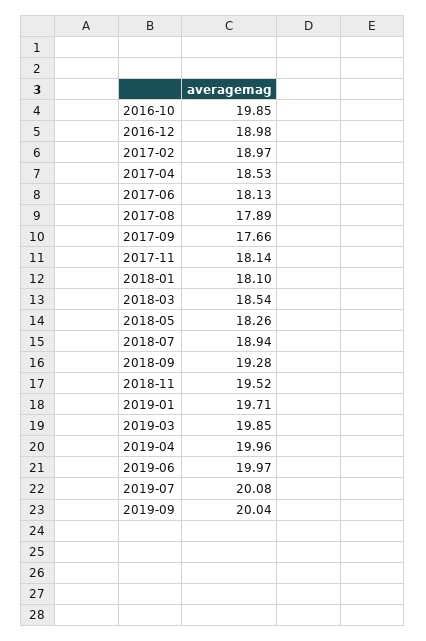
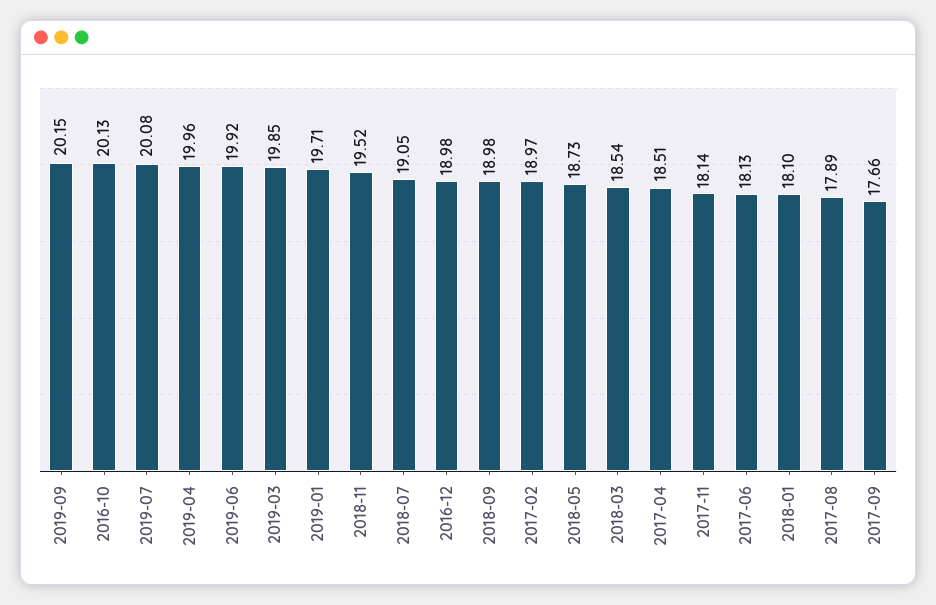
  {
-   "2016-10": 19.85,
+   "2016-10": 20.13,
    "2016-12": 18.98,
    "2017-02": 18.97,
-   "2017-04": 18.53,
+   "2017-04": 18.51,
    "2017-06": 18.13,
    "2017-08": 17.89,
    "2017-09": 17.66,
    "2017-11": 18.14,
    "2018-01": 18.1,
    "2018-03": 18.54,
-   "2018-05": 18.26,
+   "2018-05": 18.73,
-   "2018-07": 18.94,
+   "2018-07": 19.05,
-   "2018-09": 19.28,
+   "2018-09": 18.98,
    "2018-11": 19.52,
    "2019-01": 19.71,
    "2019-03": 19.85,
    "2019-04": 19.96,
-   "2019-06": 19.97,
+   "2019-06": 19.92,
    "2019-07": 20.08,
-   "2019-09": 20.04
+   "2019-09": 20.15
  }

